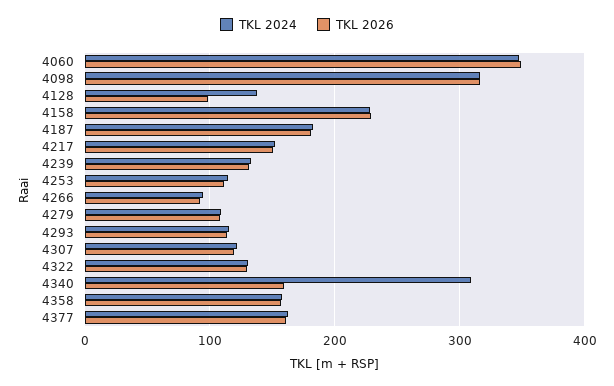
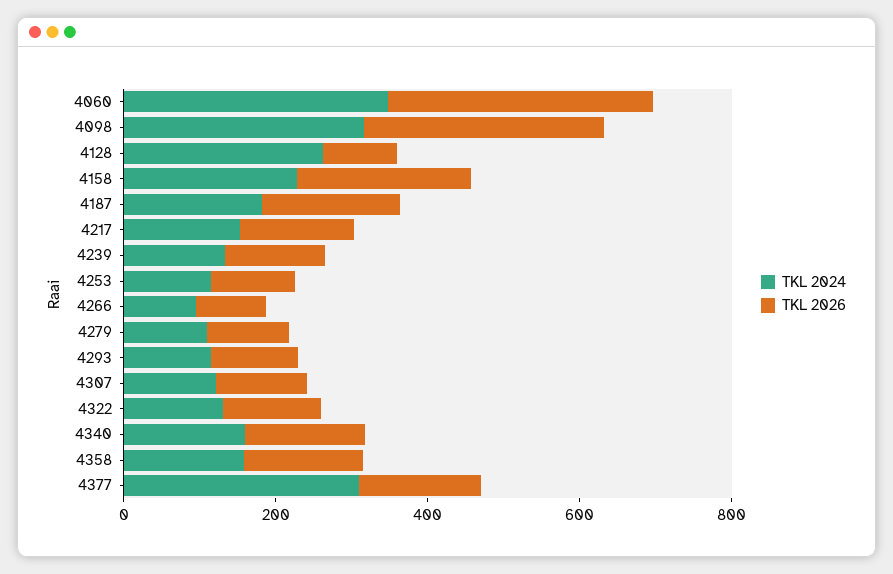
  {
    "TKL 2024": {
      "4060": 350,
      "4098": 320,
-     "4128": 140,
+     "4128": 250,
      "4158": 230,
      "4187": 180,
      "4217": 150,
      "4239": 130,
      "4253": 110,
      "4266": 90,
      "4279": 110,
      "4293": 120,
      "4307": 120,
      "4322": 130,
-     "4340": 310,
+     "4340": 150,
      "4358": 160,
-     "4377": 160
+     "4377": 300
    },
    "TKL 2026": {
      "4060": 350,
      "4098": 320,
      "4128": 100,
      "4158": 230,
      "4187": 180,
      "4217": 150,
      "4239": 130,
      "4253": 110,
      "4266": 90,
      "4279": 110,
      "4293": 110,
      "4307": 120,
      "4322": 130,
      "4340": 160,
      "4358": 160,
      "4377": 160
    }
  }

